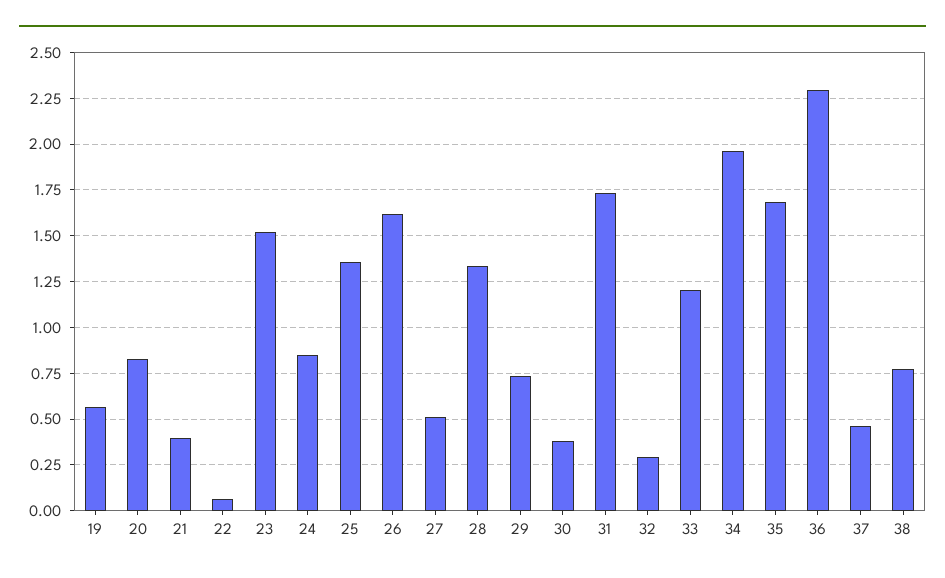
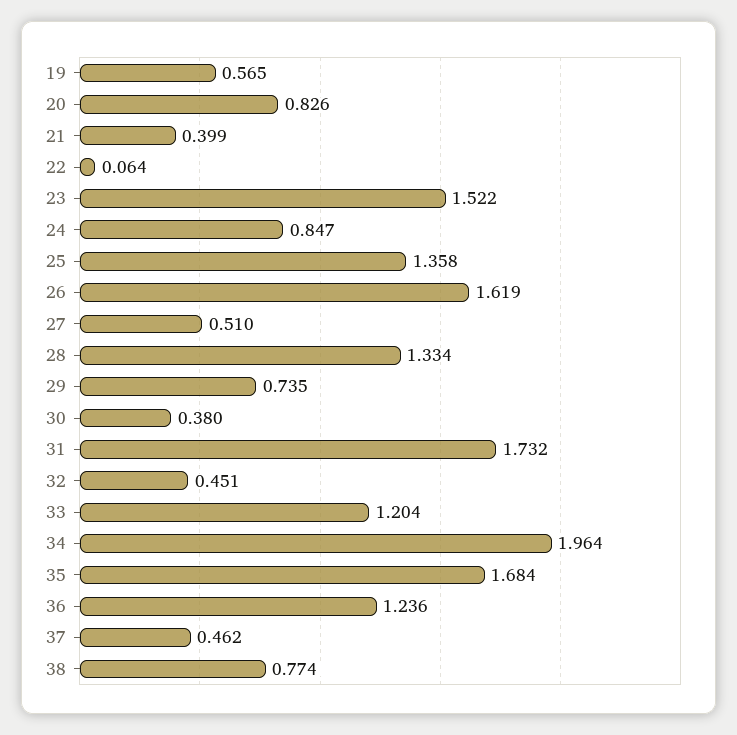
  {
    "19": 0.565,
    "20": 0.826,
    "21": 0.399,
    "22": 0.064,
    "23": 1.522,
    "24": 0.847,
    "25": 1.358,
    "26": 1.619,
    "27": 0.51,
    "28": 1.334,
    "29": 0.735,
    "30": 0.38,
    "31": 1.732,
-   "32": 0.3,
+   "32": 0.451,
    "33": 1.204,
    "34": 1.964,
    "35": 1.684,
-   "36": 2.3,
+   "36": 1.236,
    "37": 0.462,
    "38": 0.774
  }

